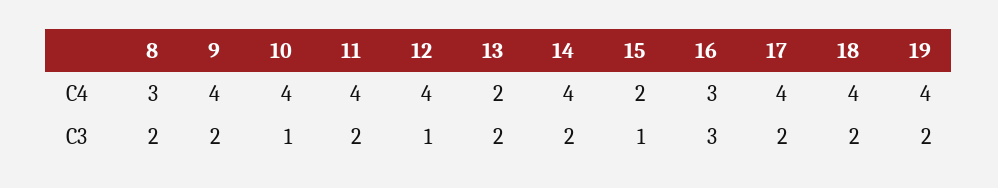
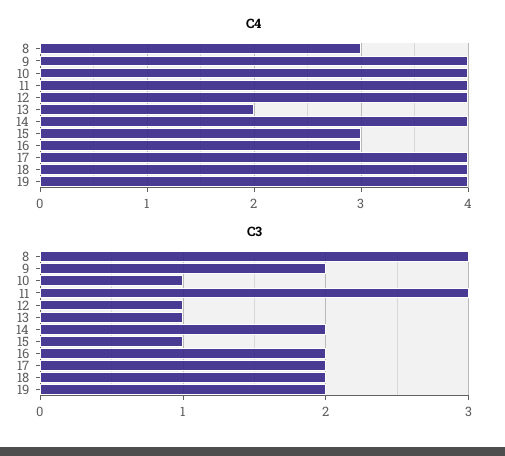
  {
    "C4": {
      "8": 3,
      "9": 4,
      "10": 4,
      "11": 4,
      "12": 4,
      "13": 2,
      "14": 4,
-     "15": 2,
+     "15": 3,
      "16": 3,
      "17": 4,
      "18": 4,
      "19": 4
    },
    "C3": {
-     "8": 2,
+     "8": 3,
      "9": 2,
      "10": 1,
-     "11": 2,
+     "11": 3,
      "12": 1,
-     "13": 2,
+     "13": 1,
      "14": 2,
      "15": 1,
-     "16": 3,
+     "16": 2,
      "17": 2,
      "18": 2,
      "19": 2
    }
  }

